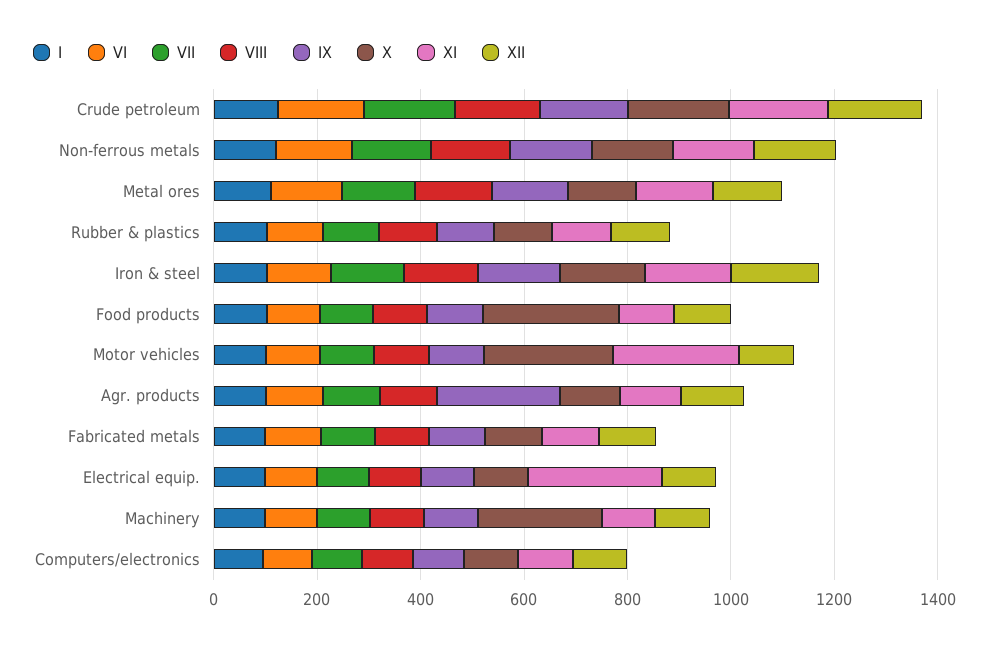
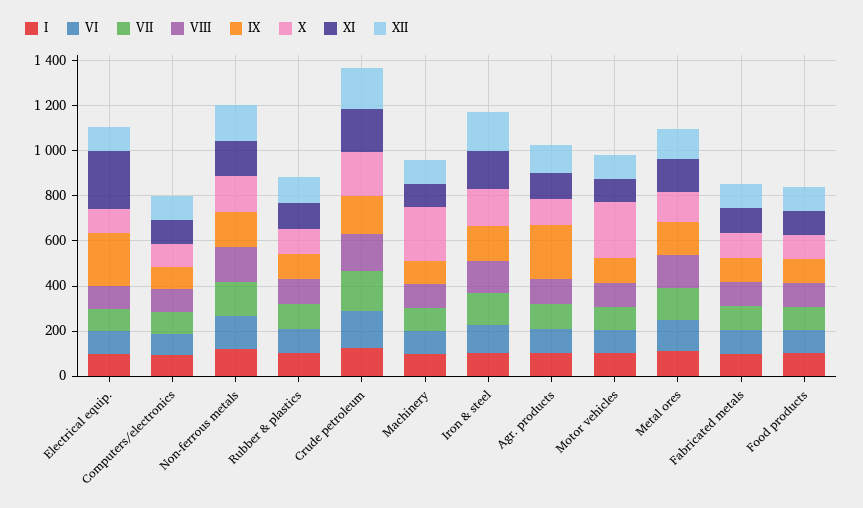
  {
    "I": {
      "Crude petroleum": 100,
      "Non-ferrous metals": 100,
      "Metal ores": 100,
      "Rubber & plastics": 100,
      "Iron & steel": 100,
      "Food products": 100,
      "Motor vehicles": 100,
      "Agr. products": 100,
      "Fabricated metals": 100,
      "Electrical equip.": 100,
      "Machinery": 100,
      "Computers/electronics": 100
    },
    "VI": {
      "Crude petroleum": 150,
      "Non-ferrous metals": 150,
      "Metal ores": 150,
      "Rubber & plastics": 100,
      "Iron & steel": 100,
      "Food products": 100,
      "Motor vehicles": 100,
      "Agr. products": 100,
      "Fabricated metals": 100,
      "Electrical equip.": 100,
      "Machinery": 100,
      "Computers/electronics": 100
    },
    "VII": {
      "Crude petroleum": 200,
      "Non-ferrous metals": 150,
      "Metal ores": 150,
      "Rubber & plastics": 100,
      "Iron & steel": 150,
      "Food products": 100,
      "Motor vehicles": 100,
      "Agr. products": 100,
      "Fabricated metals": 100,
      "Electrical equip.": 100,
      "Machinery": 100,
      "Computers/electronics": 100
    },
    "VIII": {
      "Crude petroleum": 150,
      "Non-ferrous metals": 150,
      "Metal ores": 150,
      "Rubber & plastics": 100,
      "Iron & steel": 150,
      "Food products": 100,
      "Motor vehicles": 100,
      "Agr. products": 100,
      "Fabricated metals": 100,
      "Electrical equip.": 100,
      "Machinery": 100,
      "Computers/electronics": 100
    },
    "IX": {
      "Crude petroleum": 150,
      "Non-ferrous metals": 150,
      "Metal ores": 150,
      "Rubber & plastics": 100,
      "Iron & steel": 150,
      "Food products": 100,
      "Motor vehicles": 100,
      "Agr. products": 250,
      "Fabricated metals": 100,
-     "Electrical equip.": 100,
+     "Electrical equip.": 250,
      "Machinery": 100,
      "Computers/electronics": 100
    },
    "X": {
      "Crude petroleum": 200,
      "Non-ferrous metals": 150,
      "Metal ores": 150,
      "Rubber & plastics": 100,
      "Iron & steel": 150,
-     "Food products": 250,
+     "Food products": 100,
      "Motor vehicles": 250,
      "Agr. products": 100,
      "Fabricated metals": 100,
      "Electrical equip.": 100,
      "Machinery": 250,
      "Computers/electronics": 100
    },
    "XI": {
      "Crude petroleum": 200,
      "Non-ferrous metals": 150,
      "Metal ores": 150,
      "Rubber & plastics": 100,
      "Iron & steel": 150,
      "Food products": 100,
-     "Motor vehicles": 250,
+     "Motor vehicles": 100,
      "Agr. products": 100,
      "Fabricated metals": 100,
      "Electrical equip.": 250,
      "Machinery": 100,
      "Computers/electronics": 100
    },
    "XII": {
      "Crude petroleum": 200,
      "Non-ferrous metals": 150,
      "Metal ores": 150,
      "Rubber & plastics": 100,
      "Iron & steel": 150,
      "Food products": 100,
      "Motor vehicles": 100,
      "Agr. products": 100,
      "Fabricated metals": 100,
      "Electrical equip.": 100,
      "Machinery": 100,
      "Computers/electronics": 100
    }
  }

